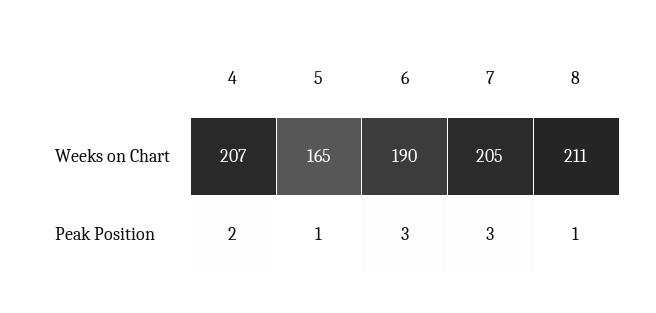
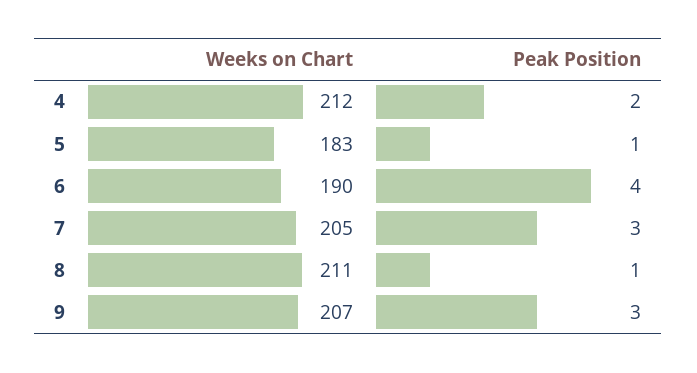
  {
    "4": {
-     "Weeks on Chart": 207,
+     "Weeks on Chart": 212,
      "Peak Position": 2
    },
    "5": {
-     "Weeks on Chart": 165,
+     "Weeks on Chart": 183,
      "Peak Position": 1
    },
    "6": {
      "Weeks on Chart": 190,
-     "Peak Position": 3
+     "Peak Position": 4
    },
    "7": {
      "Weeks on Chart": 205,
      "Peak Position": 3
    },
    "8": {
      "Weeks on Chart": 211,
      "Peak Position": 1
-   }
+   },
+   "9": {
+     "Weeks on Chart": 207,
+     "Peak Position": 3
+   }
  }

